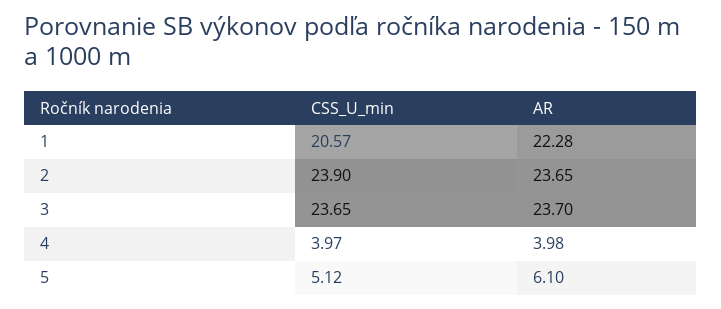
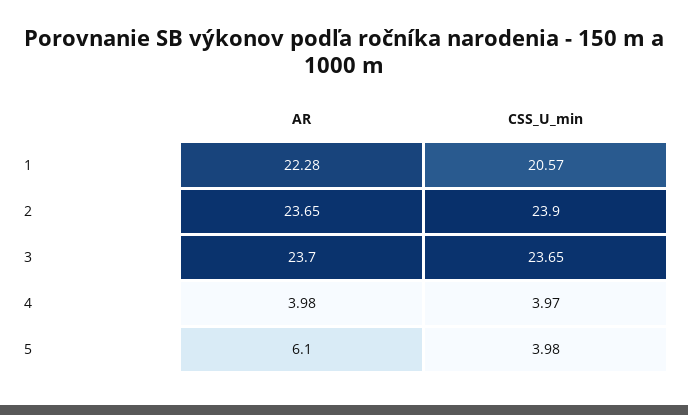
  {
    "CSS_U_min": {
      "1": 20.57,
      "2": 23.9,
      "3": 23.65,
      "4": 3.97,
-     "5": 5.12
+     "5": 3.98
    },
    "AR": {
      "1": 22.28,
      "2": 23.65,
      "3": 23.7,
      "4": 3.98,
      "5": 6.1
    }
  }

